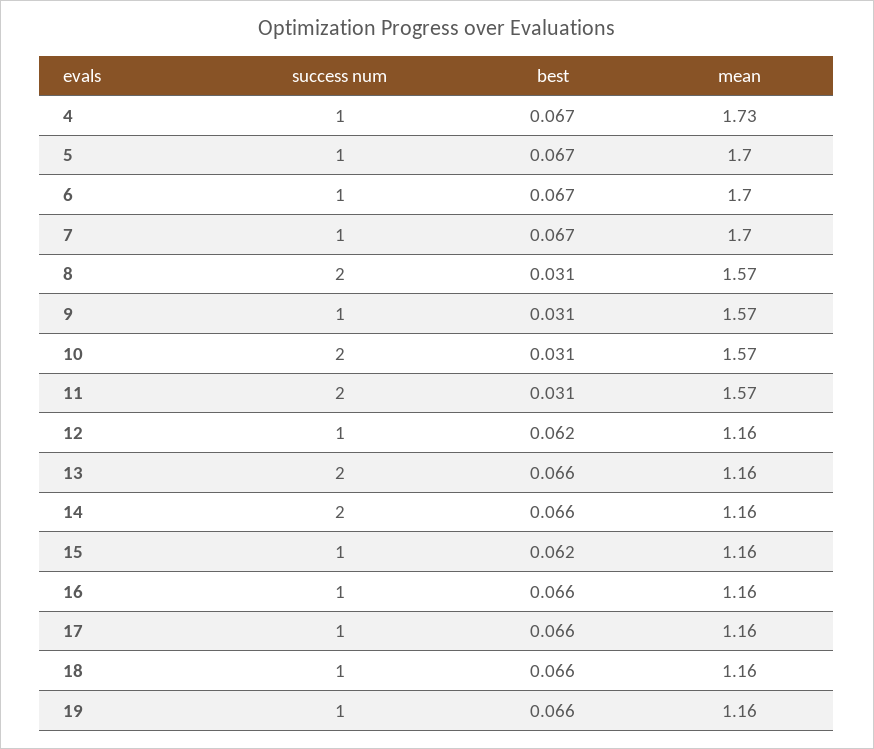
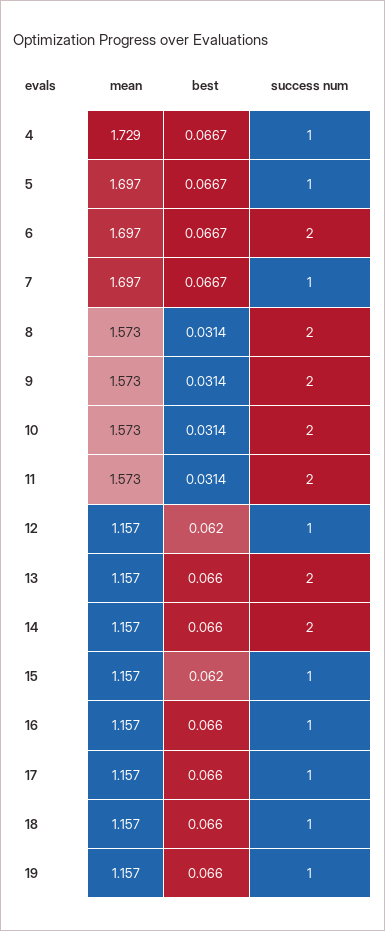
  {
    "success num": {
      "4": 1,
      "5": 1,
-     "6": 1,
+     "6": 2,
      "7": 1,
      "8": 2,
-     "9": 1,
+     "9": 2,
      "10": 2,
      "11": 2,
      "12": 1,
      "13": 2,
      "14": 2,
      "15": 1,
      "16": 1,
      "17": 1,
      "18": 1,
      "19": 1
    },
    "best": {
      "4": 0.0667,
      "5": 0.0667,
      "6": 0.0667,
      "7": 0.0667,
      "8": 0.0314,
      "9": 0.0314,
      "10": 0.0314,
      "11": 0.0314,
      "12": 0.062,
      "13": 0.066,
      "14": 0.066,
      "15": 0.062,
      "16": 0.066,
      "17": 0.066,
      "18": 0.066,
      "19": 0.066
    },
    "mean": {
      "4": 1.729,
      "5": 1.697,
      "6": 1.697,
      "7": 1.697,
      "8": 1.573,
      "9": 1.573,
      "10": 1.573,
      "11": 1.573,
      "12": 1.157,
      "13": 1.157,
      "14": 1.157,
      "15": 1.157,
      "16": 1.157,
      "17": 1.157,
      "18": 1.157,
      "19": 1.157
    }
  }

